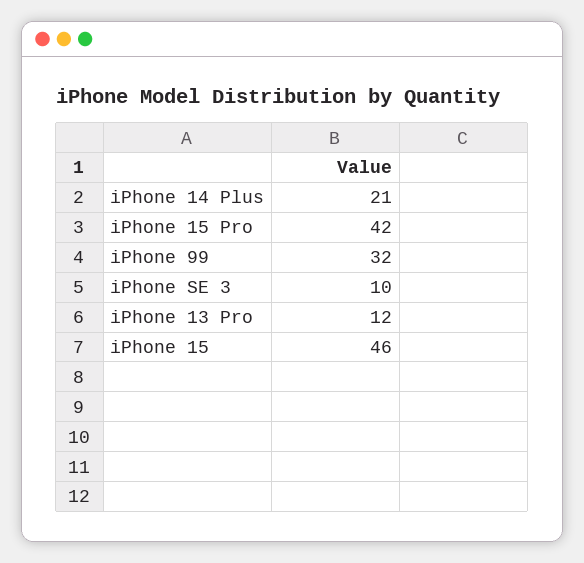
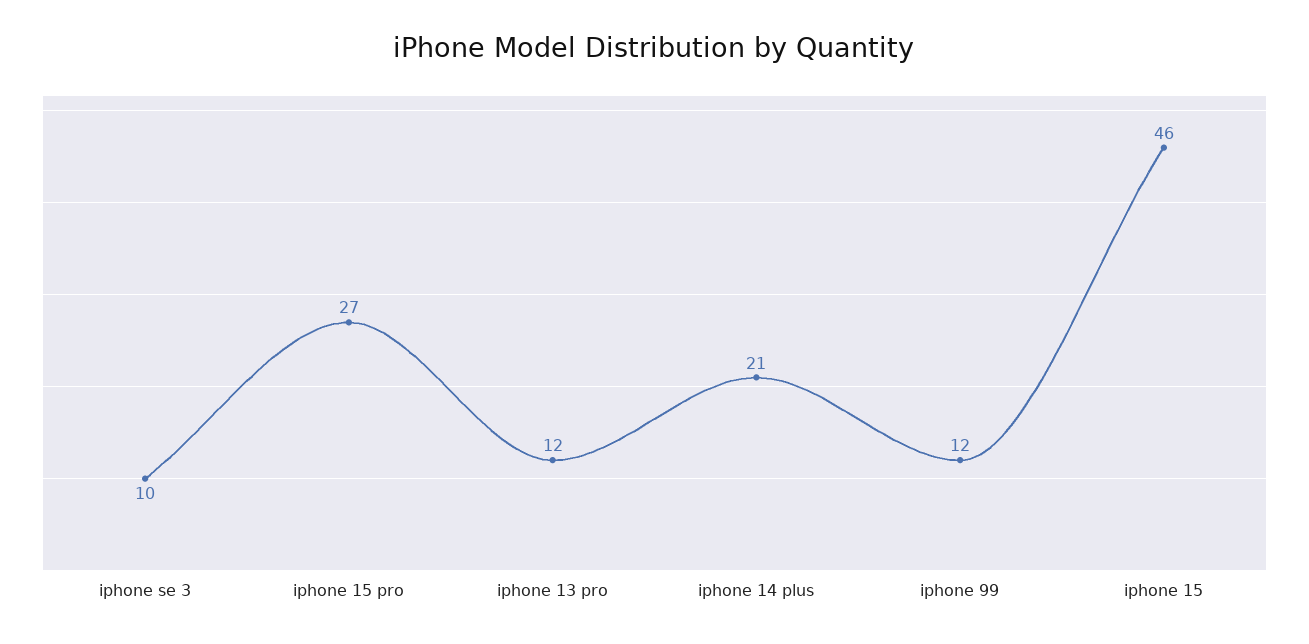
  {
    "iPhone 14 Plus": 21,
-   "iPhone 15 Pro": 42,
+   "iPhone 15 Pro": 27,
-   "iPhone 99": 32,
+   "iPhone 99": 12,
    "iPhone SE 3": 10,
    "iPhone 13 Pro": 12,
    "iPhone 15": 46
  }

